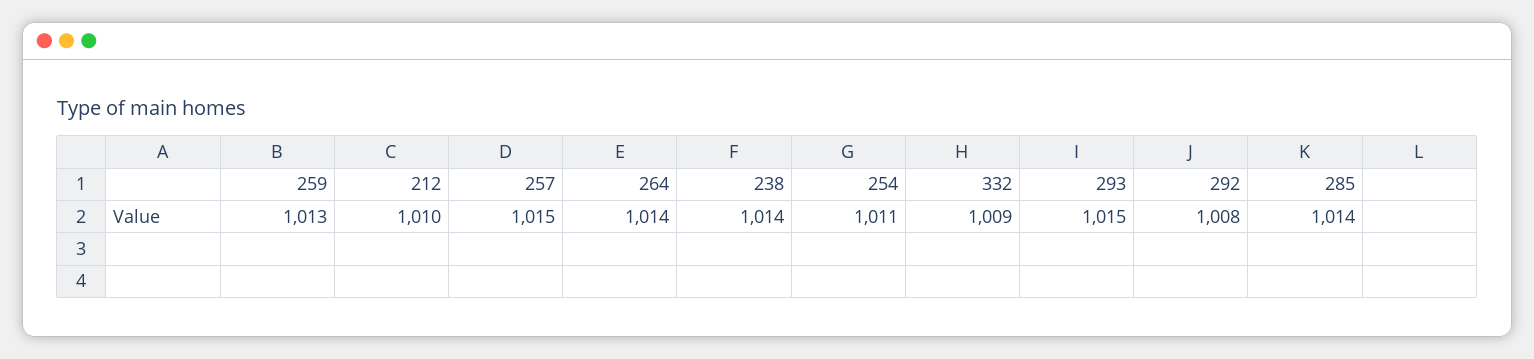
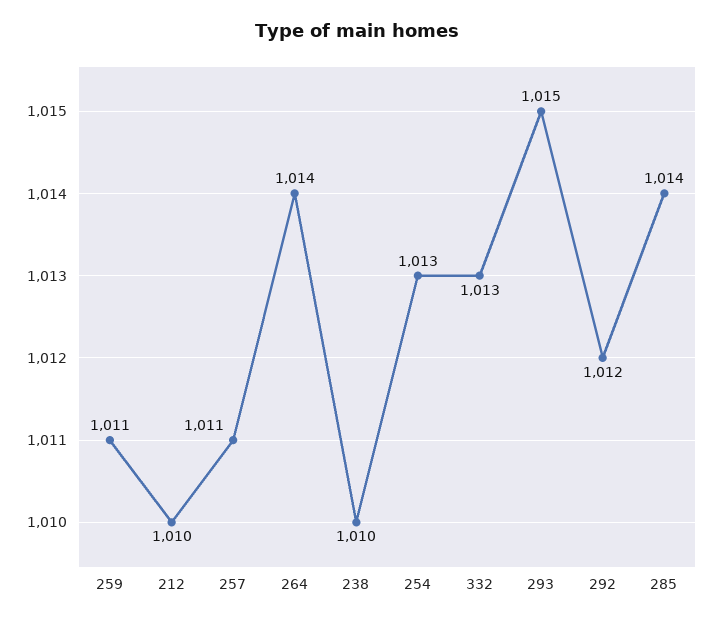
  {
-   "259": 1013,
+   "259": 1011,
    "212": 1010,
-   "257": 1015,
+   "257": 1011,
    "264": 1014,
-   "238": 1014,
+   "238": 1010,
-   "254": 1011,
+   "254": 1013,
-   "332": 1009,
+   "332": 1013,
    "293": 1015,
-   "292": 1008,
+   "292": 1012,
    "285": 1014
  }

